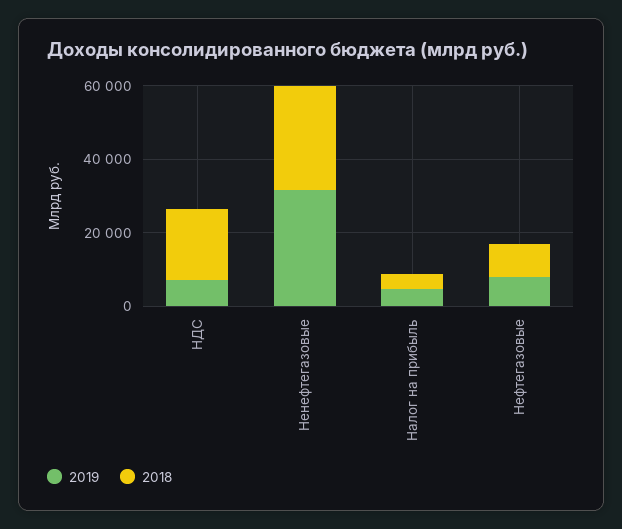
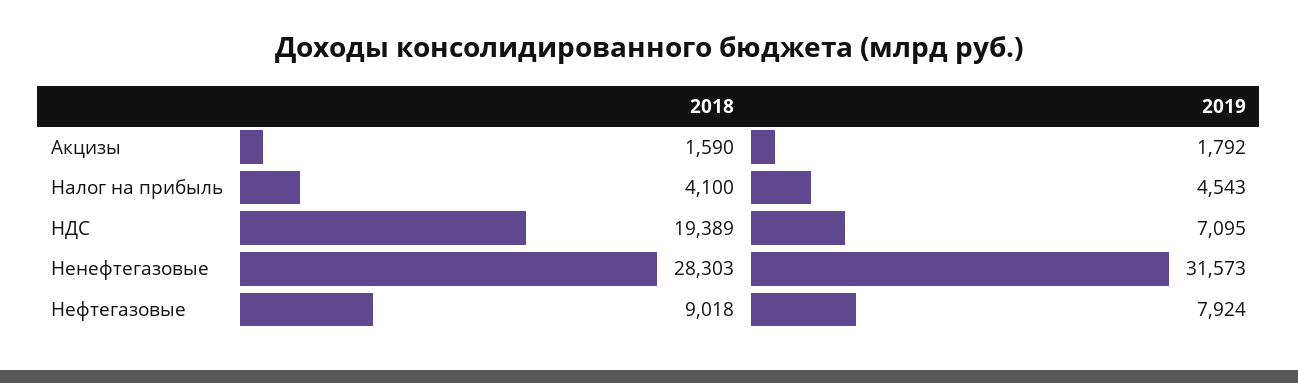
  {
    "2019": {
      "НДС": 7095,
      "Ненефтегазовые": 31573,
      "Налог на прибыль": 4543,
-     "Нефтегазовые": 7924
+     "Нефтегазовые": 7924,
+     "Акцизы": 1792
    },
    "2018": {
      "НДС": 19389,
      "Ненефтегазовые": 28303,
      "Налог на прибыль": 4100,
-     "Нефтегазовые": 9018
+     "Нефтегазовые": 9018,
+     "Акцизы": 1590
    }
  }

